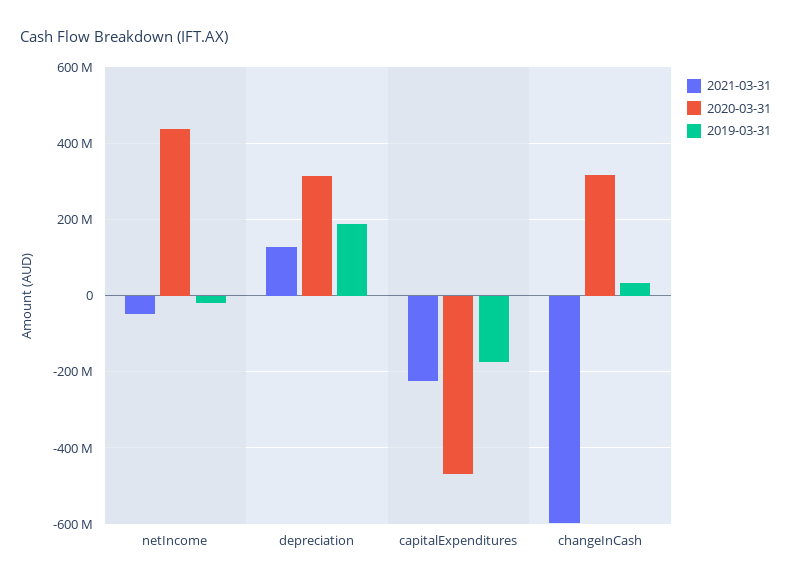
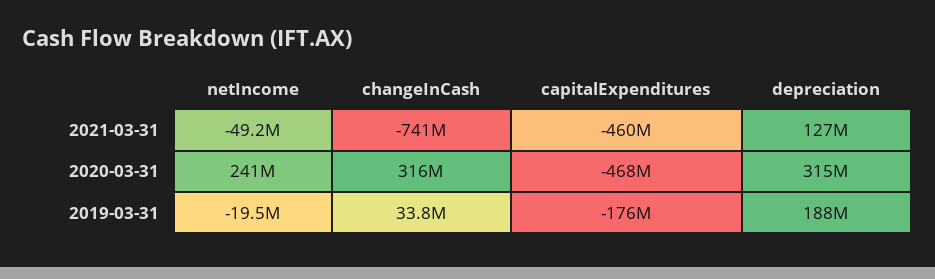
  {
    "2021-03-31": {
      "netIncome": -49200000,
      "depreciation": 127000000,
-     "capitalExpenditures": -220000000,
+     "capitalExpenditures": -460000000,
-     "changeInCash": -600000000
+     "changeInCash": -741000000
    },
    "2020-03-31": {
-     "netIncome": 440000000,
+     "netIncome": 241000000,
      "depreciation": 315000000,
      "capitalExpenditures": -468000000,
      "changeInCash": 316000000
    },
    "2019-03-31": {
      "netIncome": -19500000,
      "depreciation": 188000000,
      "capitalExpenditures": -176000000,
      "changeInCash": 33800000
    }
  }

